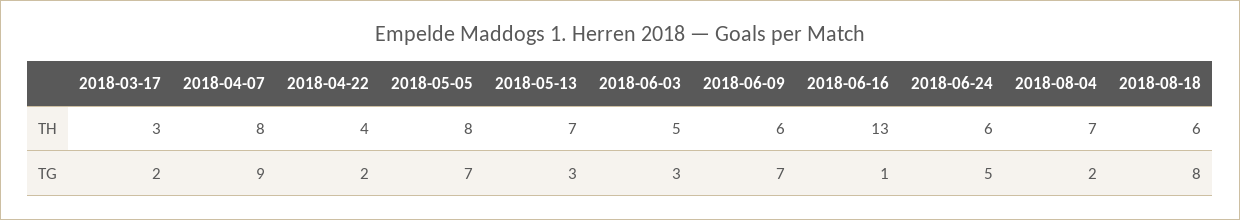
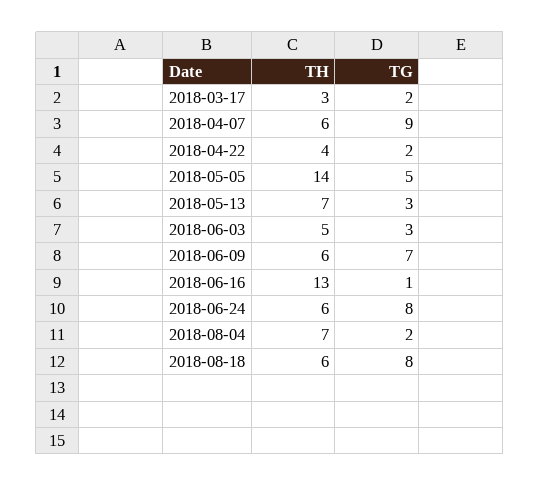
  {
    "2018-03-17": {
      "TH": 3,
      "TG": 2
    },
    "2018-04-07": {
-     "TH": 8,
+     "TH": 6,
      "TG": 9
    },
    "2018-04-22": {
      "TH": 4,
      "TG": 2
    },
    "2018-05-05": {
-     "TH": 8,
+     "TH": 14,
-     "TG": 7
+     "TG": 5
    },
    "2018-05-13": {
      "TH": 7,
      "TG": 3
    },
    "2018-06-03": {
      "TH": 5,
      "TG": 3
    },
    "2018-06-09": {
      "TH": 6,
      "TG": 7
    },
    "2018-06-16": {
      "TH": 13,
      "TG": 1
    },
    "2018-06-24": {
      "TH": 6,
-     "TG": 5
+     "TG": 8
    },
    "2018-08-04": {
      "TH": 7,
      "TG": 2
    },
    "2018-08-18": {
      "TH": 6,
      "TG": 8
    }
  }

